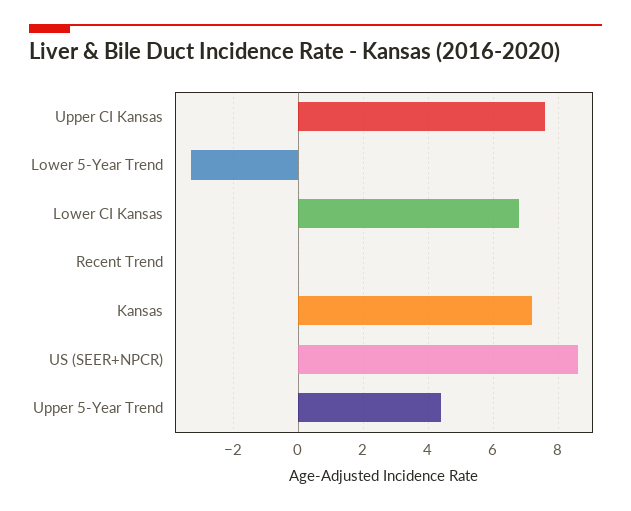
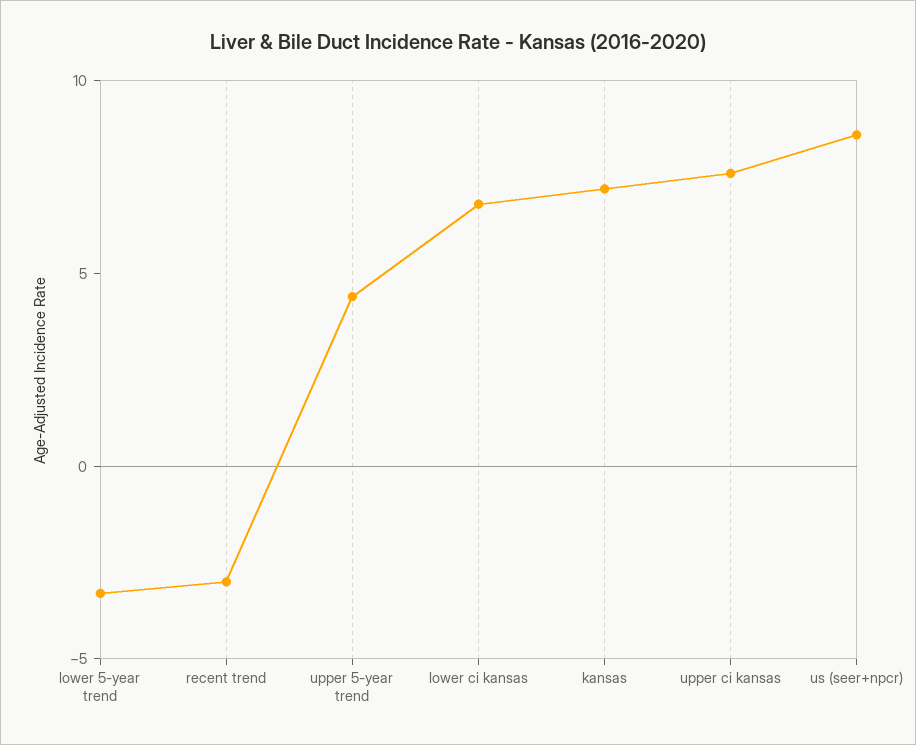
  {
    "Upper CI Kansas": 7.5,
    "Lower 5-Year Trend": -3.5,
    "Lower CI Kansas": 7,
-   "Recent Trend": 0,
+   "Recent Trend": -3,
    "Kansas": 7,
    "US (SEER+NPCR)": 8.5,
    "Upper 5-Year Trend": 4.5
  }

